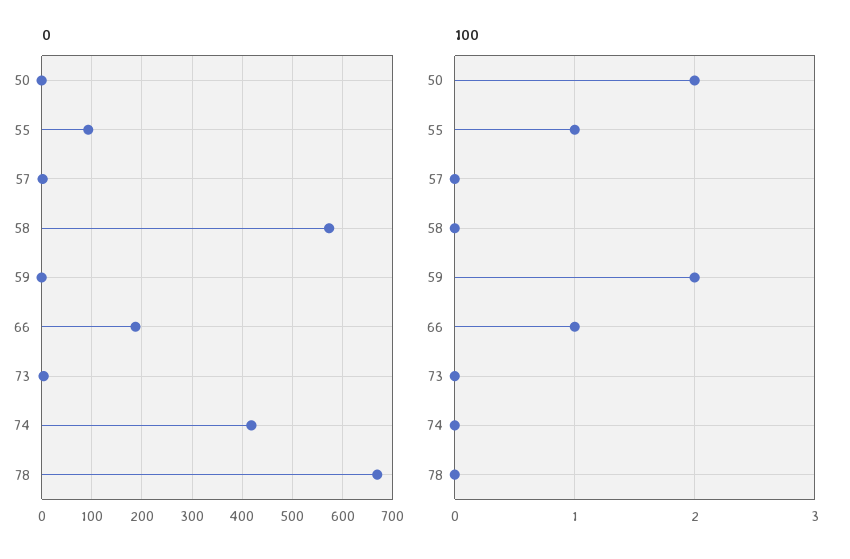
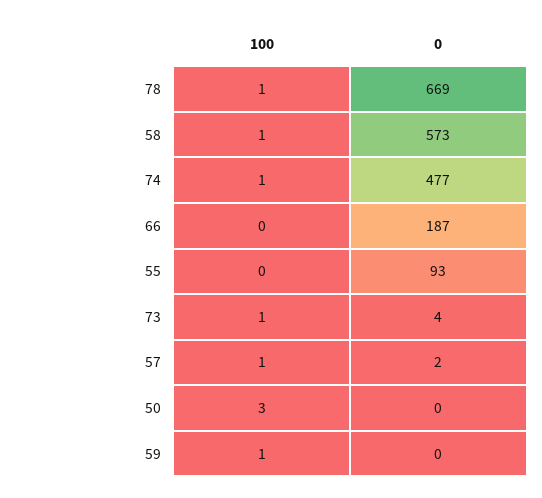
  {
    "0": {
      "50": 0,
      "55": 93,
      "57": 2,
      "58": 573,
      "59": 0,
      "66": 187,
      "73": 4,
-     "74": 420,
+     "74": 477,
      "78": 669
    },
    "100": {
-     "50": 2,
+     "50": 3,
-     "55": 1,
+     "55": 0,
-     "57": 0,
+     "57": 1,
-     "58": 0,
+     "58": 1,
-     "59": 2,
+     "59": 1,
-     "66": 1,
+     "66": 0,
-     "73": 0,
+     "73": 1,
-     "74": 0,
+     "74": 1,
-     "78": 0
+     "78": 1
    }
  }

